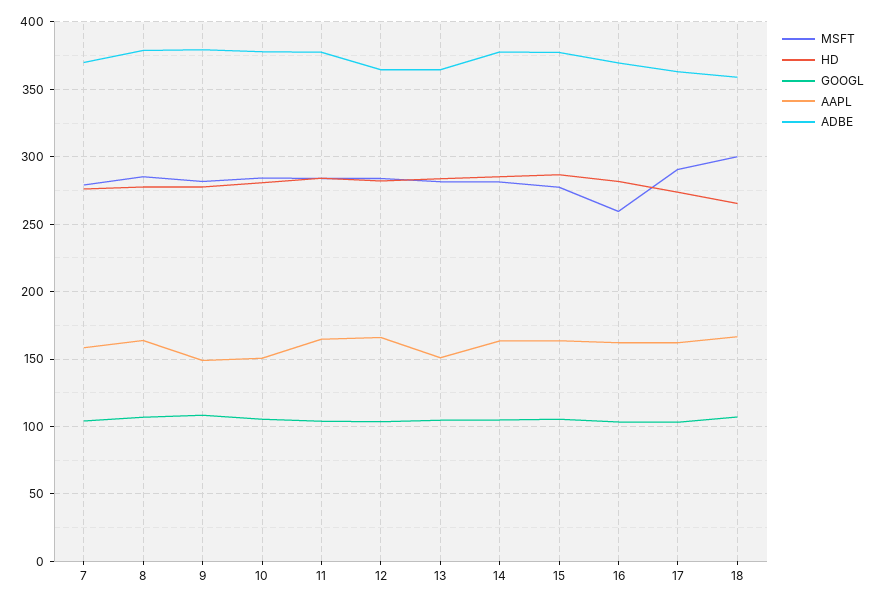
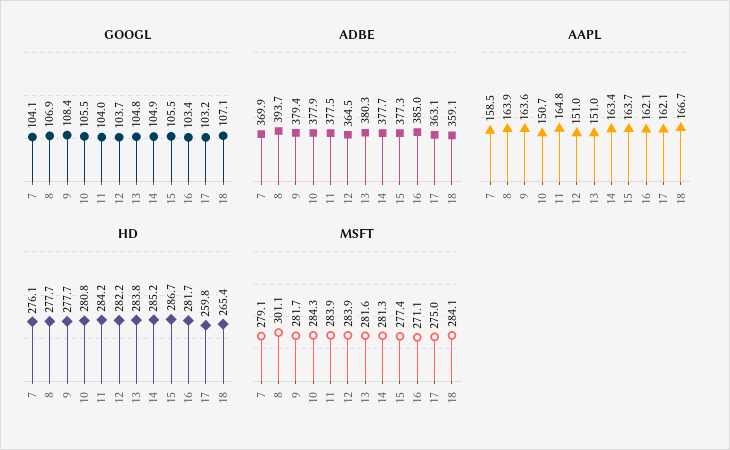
  {
    "MSFT": {
      "7": 279.1,
-     "8": 285,
+     "8": 301.1,
      "9": 281.7,
      "10": 284.3,
      "11": 283.9,
      "12": 283.9,
      "13": 281.6,
      "14": 281.3,
      "15": 277.4,
-     "16": 260,
+     "16": 271.1,
-     "17": 290,
+     "17": 275,
-     "18": 300
+     "18": 284.1
    },
    "HD": {
      "7": 276.1,
      "8": 277.7,
      "9": 277.7,
      "10": 280.8,
      "11": 284.2,
      "12": 282.2,
      "13": 283.8,
      "14": 285.2,
      "15": 286.7,
      "16": 281.7,
-     "17": 275,
+     "17": 259.8,
      "18": 265.4
    },
    "GOOGL": {
      "7": 104.1,
      "8": 106.9,
      "9": 108.4,
      "10": 105.5,
      "11": 104,
      "12": 103.7,
      "13": 104.8,
      "14": 104.9,
      "15": 105.5,
      "16": 103.4,
      "17": 103.2,
      "18": 107.1
    },
    "AAPL": {
      "7": 158.5,
      "8": 163.9,
-     "9": 150,
+     "9": 163.6,
      "10": 150.7,
      "11": 164.8,
-     "12": 165,
+     "12": 151,
      "13": 151,
      "14": 163.4,
      "15": 163.7,
      "16": 162.1,
      "17": 162.1,
      "18": 166.7
    },
    "ADBE": {
      "7": 369.9,
-     "8": 380,
+     "8": 393.7,
      "9": 379.4,
      "10": 377.9,
      "11": 377.5,
      "12": 364.5,
-     "13": 365,
+     "13": 380.3,
      "14": 377.7,
      "15": 377.3,
-     "16": 370,
+     "16": 385,
      "17": 363.1,
      "18": 359.1
    }
  }

